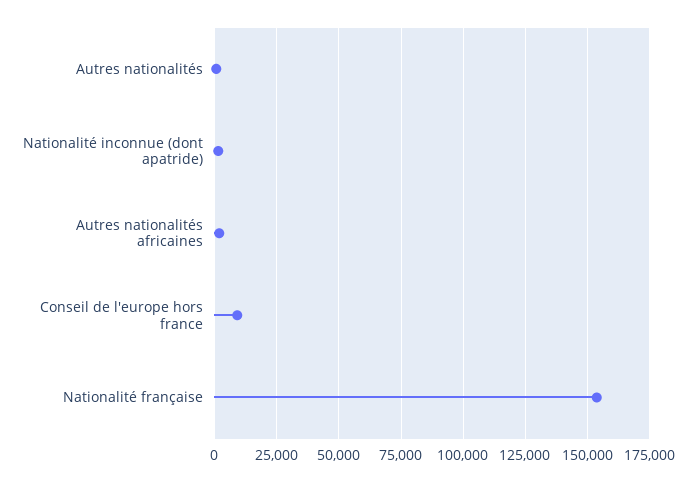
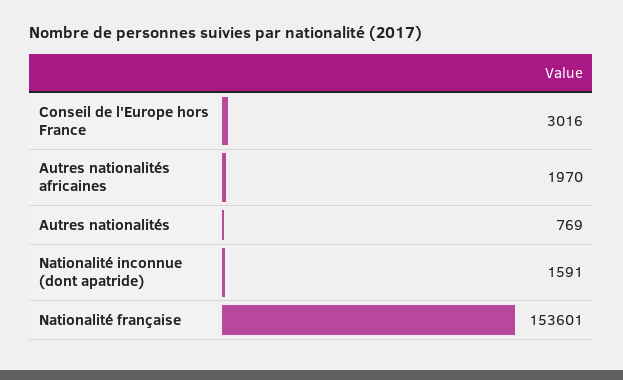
  {
    "Autres nationalités": 769,
    "Nationalité inconnue (dont apatride)": 1591,
    "Autres nationalités africaines": 1970,
-   "Conseil de l'europe hors france": 10000,
+   "Conseil de l'europe hors france": 3016,
    "Nationalité française": 153601
  }

